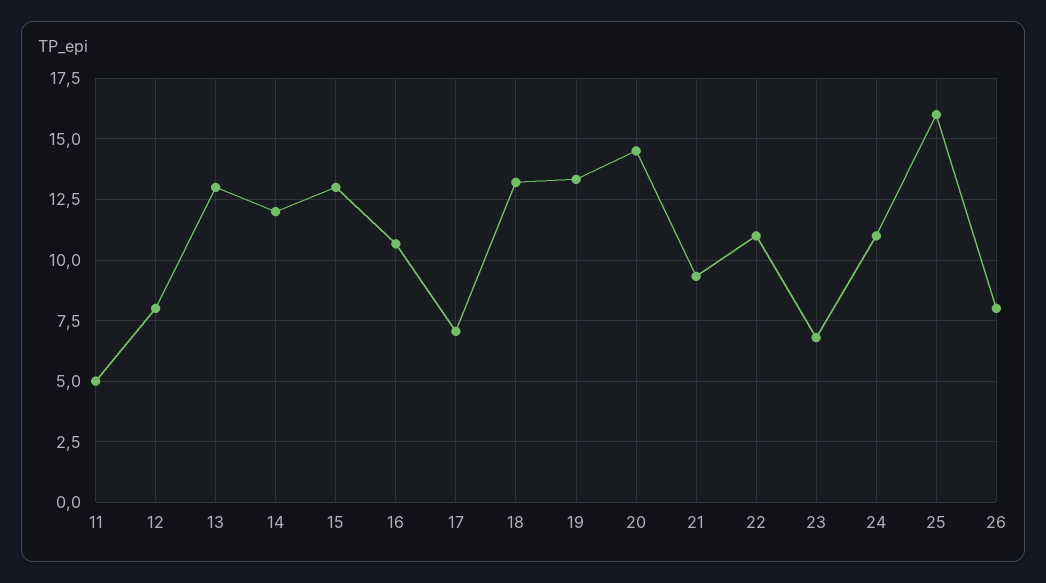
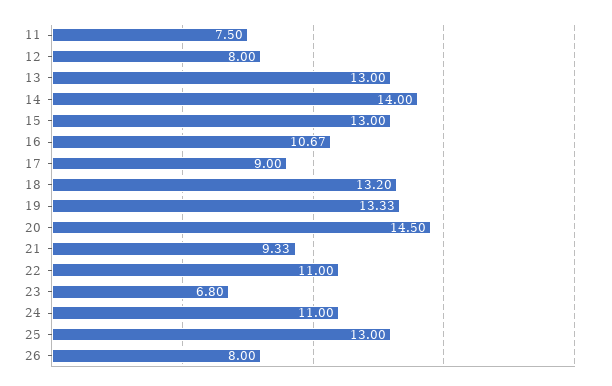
  {
-   "11": 5,
+   "11": 7.5,
    "12": 8,
    "13": 13,
-   "14": 12,
+   "14": 14,
    "15": 13,
    "16": 10.67,
-   "17": 7,
+   "17": 9,
    "18": 13.2,
    "19": 13.33,
    "20": 14.5,
    "21": 9.33,
    "22": 11,
    "23": 6.8,
    "24": 11,
-   "25": 16,
+   "25": 13,
    "26": 8
  }

